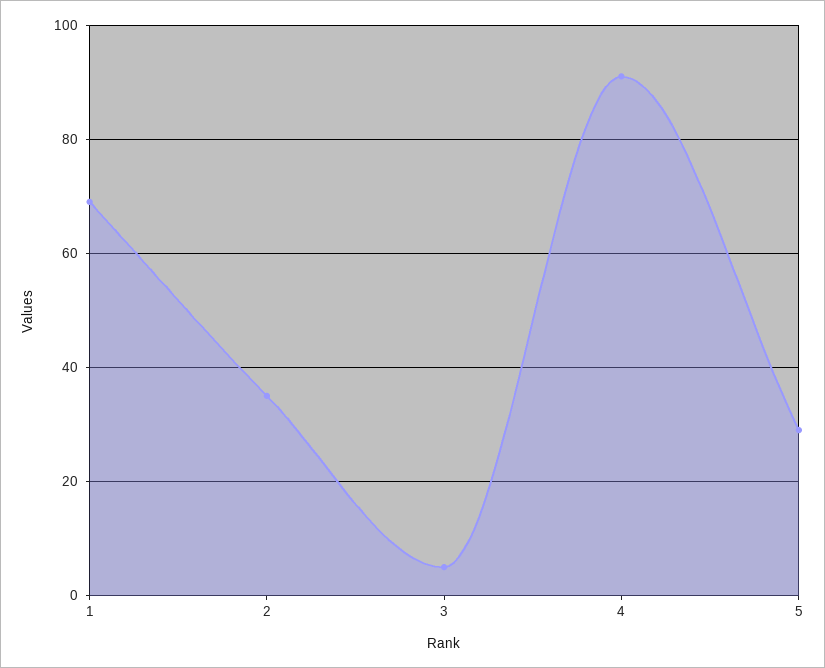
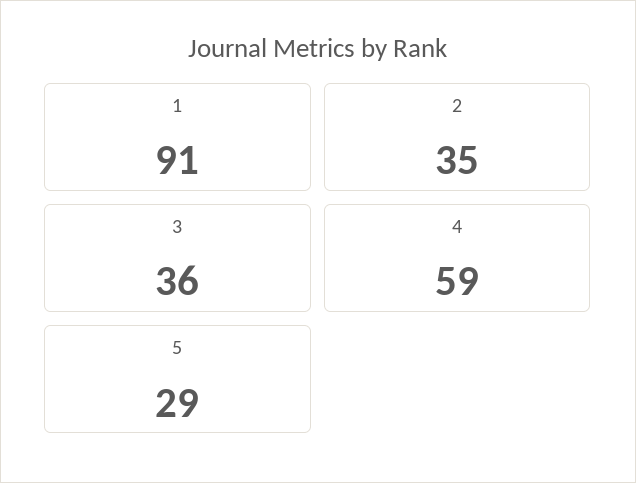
  {
-   "1": 70,
+   "1": 91,
    "2": 35,
-   "3": 5,
+   "3": 36,
-   "4": 90,
+   "4": 59,
    "5": 29
  }

